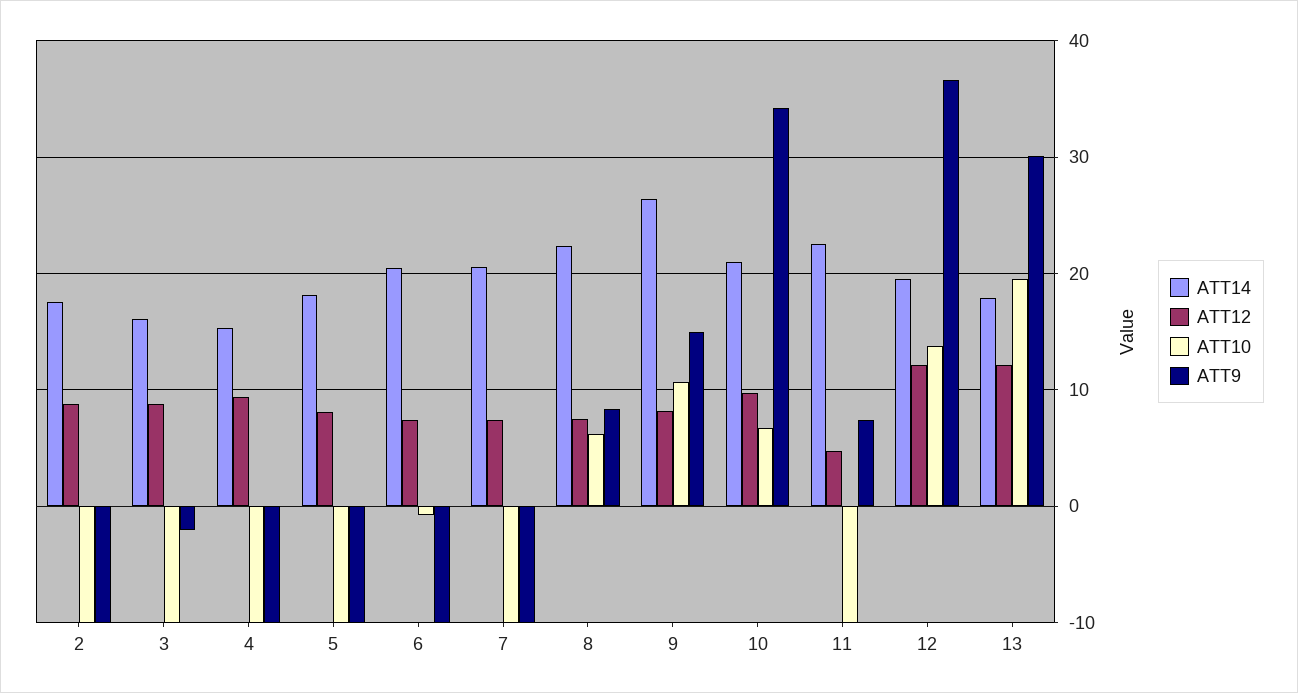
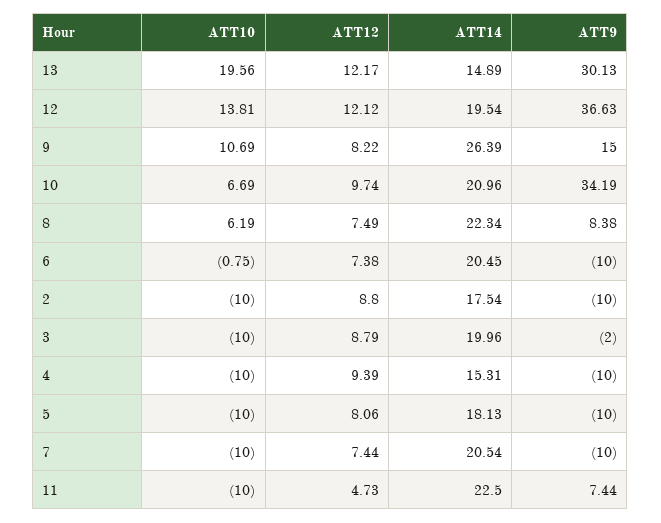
  {
    "ATT14": {
      "2": 17.54,
-     "3": 16,
+     "3": 19.96,
      "4": 15.31,
      "5": 18.13,
      "6": 20.45,
      "7": 20.54,
      "8": 22.34,
      "9": 26.39,
      "10": 20.96,
      "11": 22.5,
      "12": 19.54,
-     "13": 18
+     "13": 14.89
    },
    "ATT12": {
      "2": 8.8,
      "3": 8.79,
      "4": 9.39,
      "5": 8.06,
      "6": 7.38,
      "7": 7.44,
      "8": 7.49,
      "9": 8.22,
      "10": 9.74,
      "11": 4.73,
      "12": 12.12,
      "13": 12.17
    },
    "ATT10": {
      "2": -10,
      "3": -10,
      "4": -10,
      "5": -10,
      "6": -0.75,
      "7": -10,
      "8": 6.19,
      "9": 10.69,
      "10": 6.69,
      "11": -10,
      "12": 13.81,
      "13": 19.56
    },
    "ATT9": {
      "2": -10,
      "3": -2,
      "4": -10,
      "5": -10,
      "6": -10,
      "7": -10,
      "8": 8.38,
      "9": 15,
      "10": 34.19,
      "11": 7.44,
      "12": 36.63,
      "13": 30.13
    }
  }

